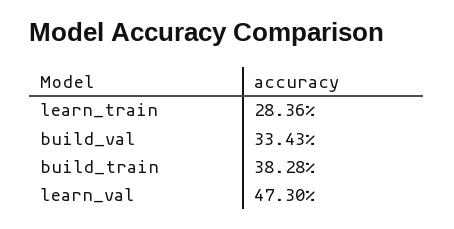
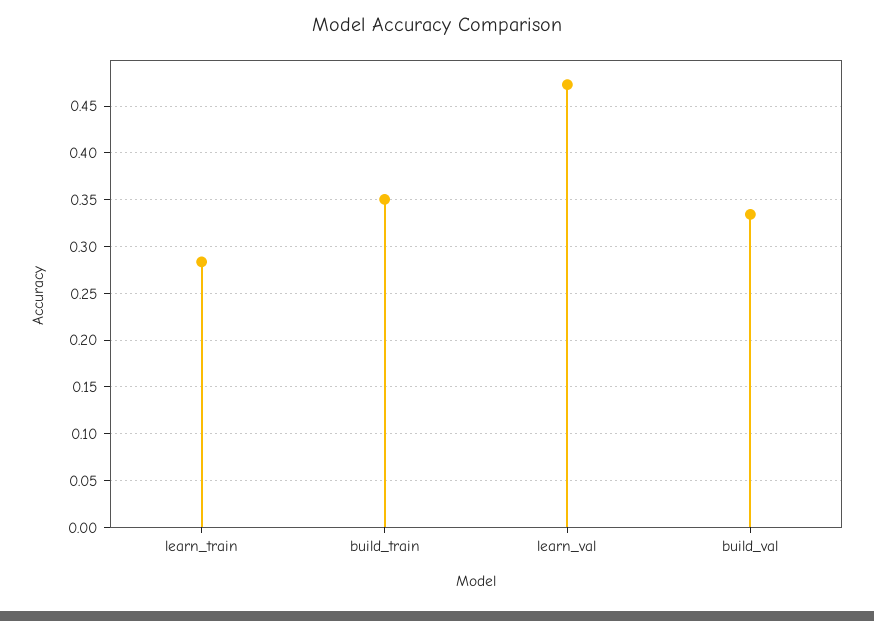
  {
    "learn_train": 0.2836,
    "build_val": 0.3343,
-   "build_train": 0.3828,
+   "build_train": 0.35,
    "learn_val": 0.473
  }

